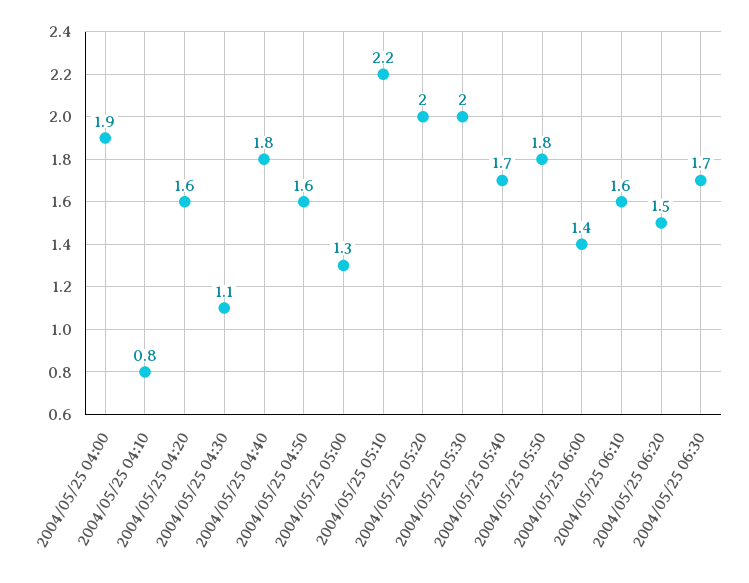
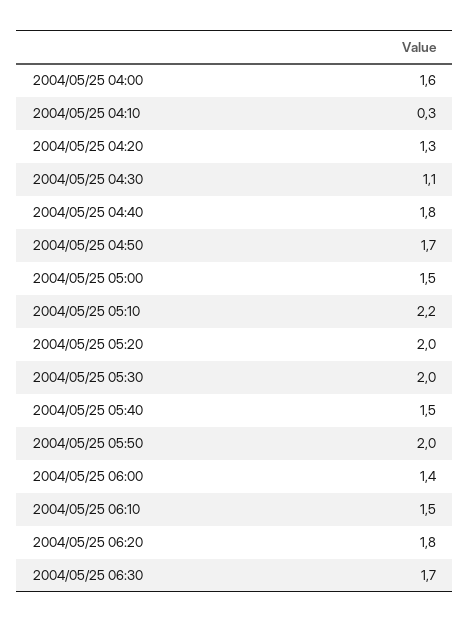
  {
-   "2004/05/25 04:00": 1.9,
+   "2004/05/25 04:00": 1.6,
-   "2004/05/25 04:10": 0.8,
+   "2004/05/25 04:10": 0.3,
-   "2004/05/25 04:20": 1.6,
+   "2004/05/25 04:20": 1.3,
    "2004/05/25 04:30": 1.1,
    "2004/05/25 04:40": 1.8,
-   "2004/05/25 04:50": 1.6,
+   "2004/05/25 04:50": 1.7,
-   "2004/05/25 05:00": 1.3,
+   "2004/05/25 05:00": 1.5,
    "2004/05/25 05:10": 2.2,
    "2004/05/25 05:20": 2,
    "2004/05/25 05:30": 2,
-   "2004/05/25 05:40": 1.7,
+   "2004/05/25 05:40": 1.5,
-   "2004/05/25 05:50": 1.8,
+   "2004/05/25 05:50": 2,
    "2004/05/25 06:00": 1.4,
-   "2004/05/25 06:10": 1.6,
+   "2004/05/25 06:10": 1.5,
-   "2004/05/25 06:20": 1.5,
+   "2004/05/25 06:20": 1.8,
    "2004/05/25 06:30": 1.7
  }

